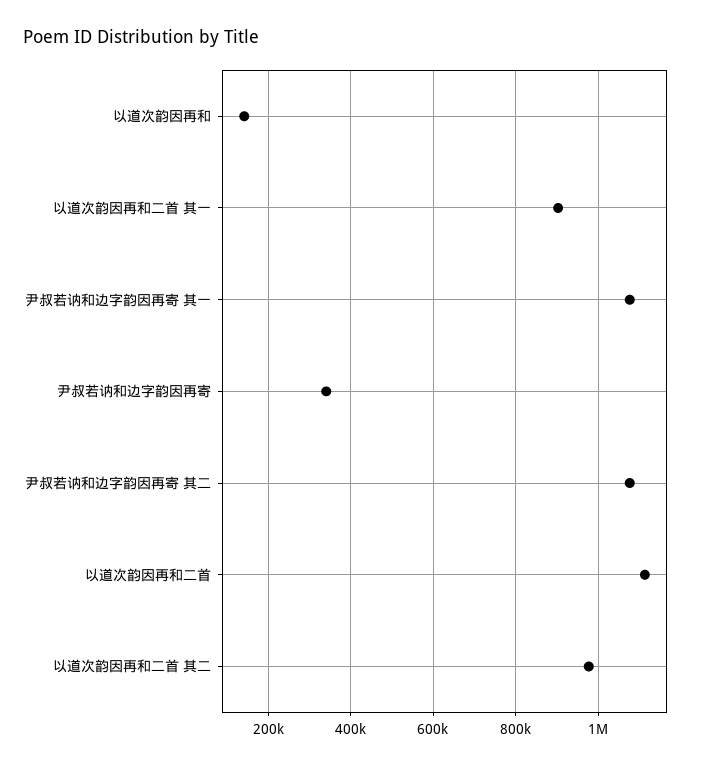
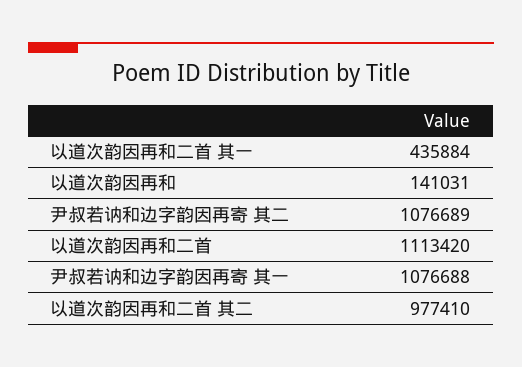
  {
    "以道次韵因再和": 141031,
-   "以道次韵因再和二首 其一": 900000,
+   "以道次韵因再和二首 其一": 435884,
    "尹叔若讷和边字韵因再寄 其一": 1076688,
-   "尹叔若讷和边字韵因再寄": 340000,
    "尹叔若讷和边字韵因再寄 其二": 1076689,
    "以道次韵因再和二首": 1113420,
    "以道次韵因再和二首 其二": 977410
  }

